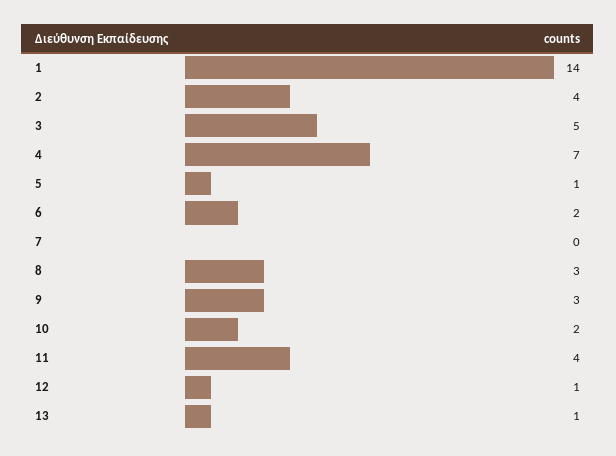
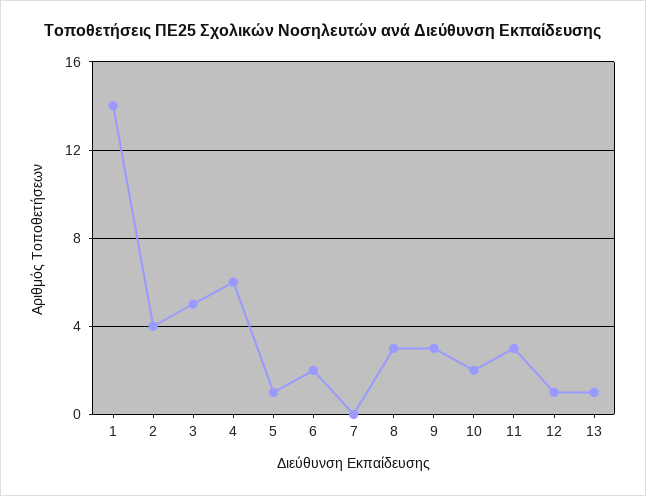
  {
    "1": 14,
    "2": 4,
    "3": 5,
-   "4": 7,
+   "4": 6,
    "5": 1,
    "6": 2,
    "7": 0,
    "8": 3,
    "9": 3,
    "10": 2,
-   "11": 4,
+   "11": 3,
    "12": 1,
    "13": 1
  }

